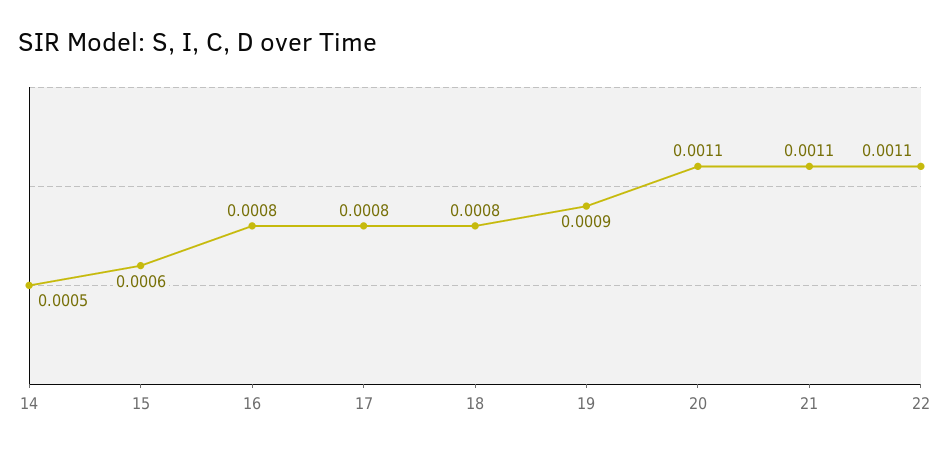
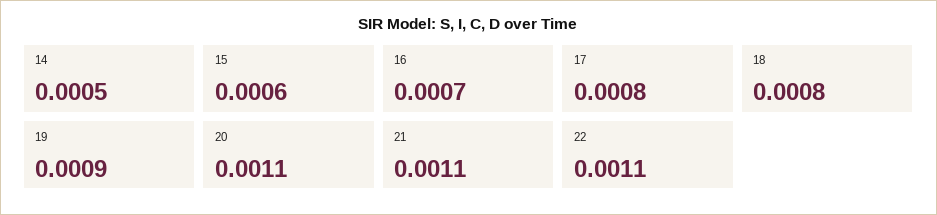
  {
    "14": 0.0005,
    "15": 0.0006,
-   "16": 0.0008,
+   "16": 0.0007,
    "17": 0.0008,
    "18": 0.0008,
    "19": 0.0009,
    "20": 0.0011,
    "21": 0.0011,
    "22": 0.0011
  }

